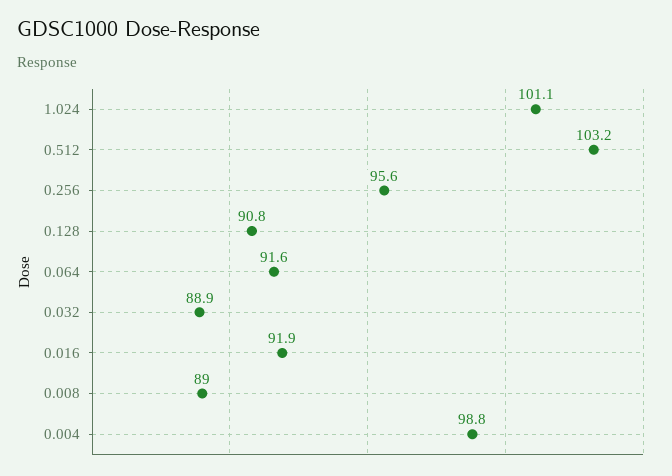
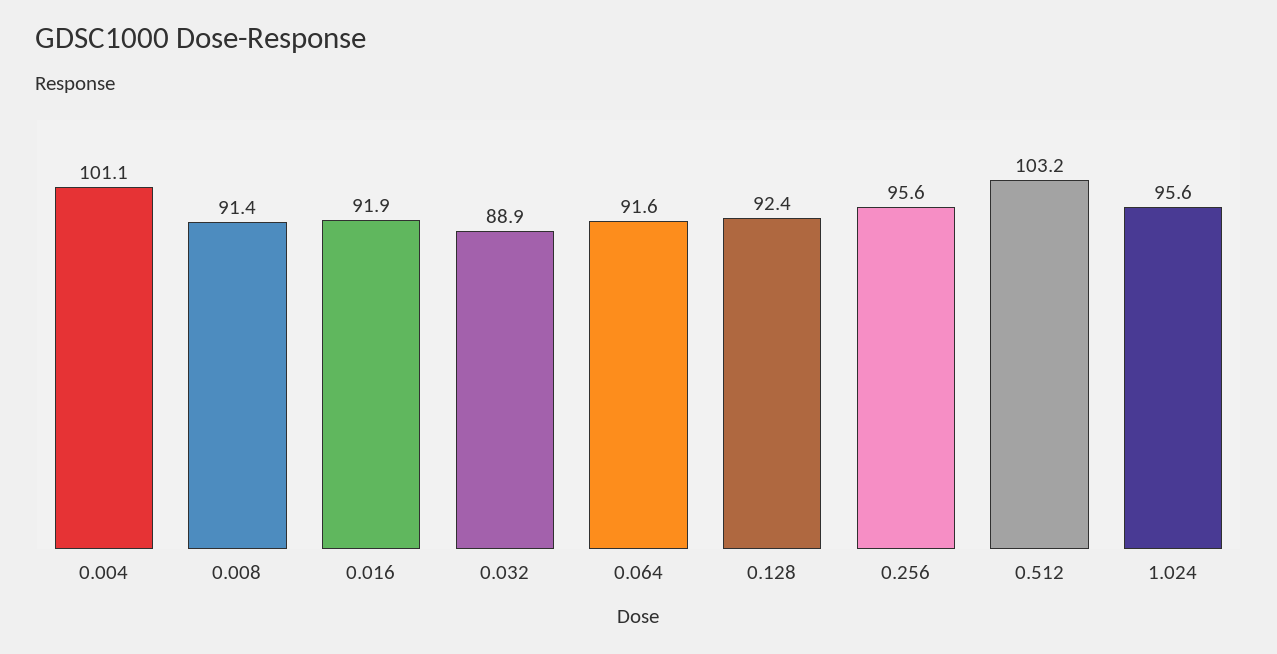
  {
-   "1.024": 101.1,
+   "1.024": 95.6,
    "0.512": 103.2,
    "0.256": 95.6,
-   "0.128": 90.8,
+   "0.128": 92.4,
    "0.064": 91.6,
    "0.032": 88.9,
    "0.016": 91.9,
-   "0.008": 89,
+   "0.008": 91.4,
-   "0.004": 98.8
+   "0.004": 101.1
  }

